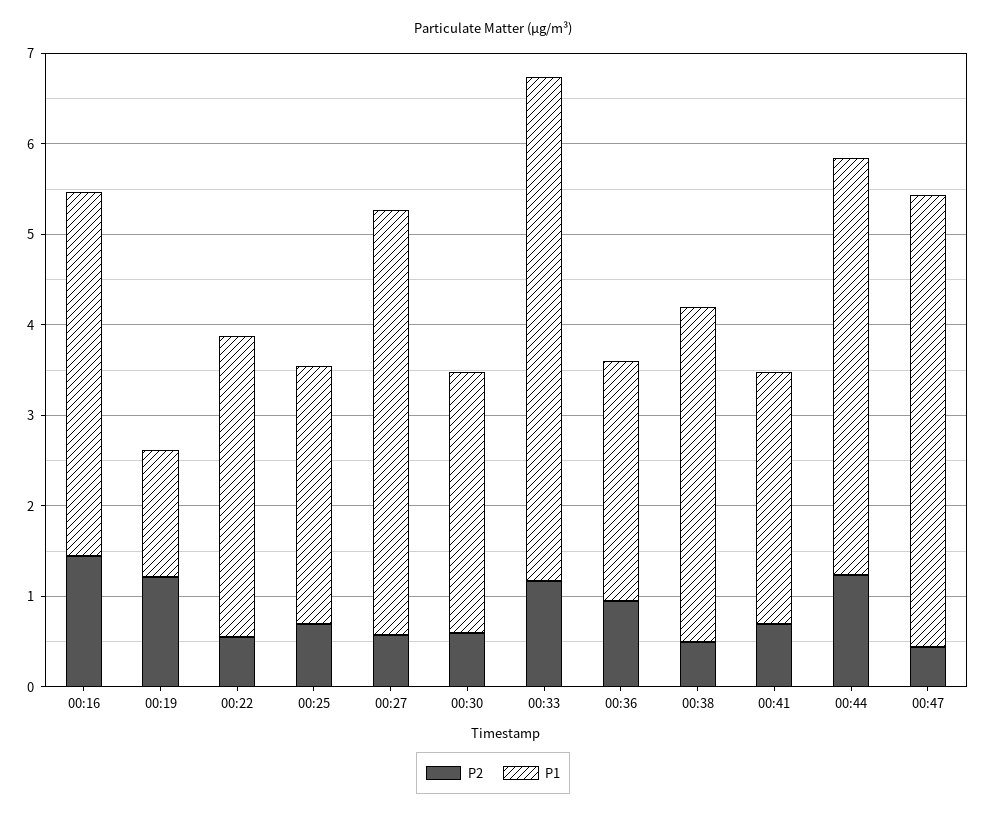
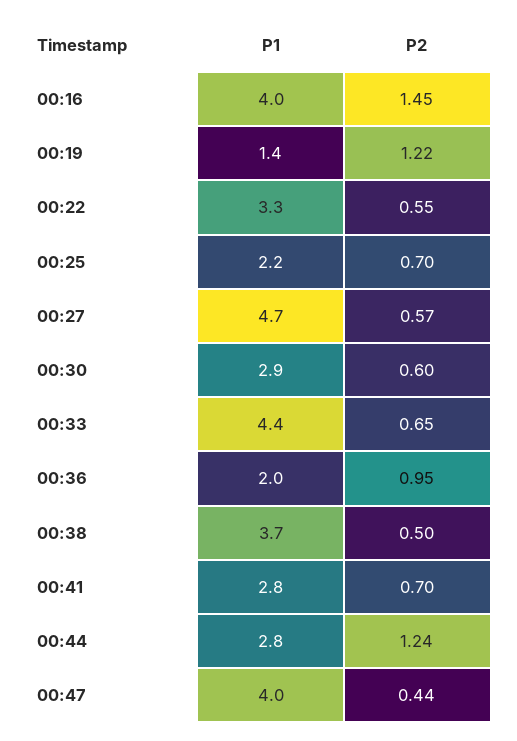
  {
    "P2": {
      "00:16": 1.45,
      "00:19": 1.22,
      "00:22": 0.55,
      "00:25": 0.7,
      "00:27": 0.57,
      "00:30": 0.6,
-     "00:33": 1.2,
+     "00:33": 0.65,
      "00:36": 0.95,
      "00:38": 0.5,
      "00:41": 0.7,
      "00:44": 1.24,
      "00:47": 0.44
    },
    "P1": {
      "00:16": 4,
      "00:19": 1.4,
      "00:22": 3.3,
-     "00:25": 2.8,
+     "00:25": 2.2,
      "00:27": 4.7,
      "00:30": 2.9,
-     "00:33": 5.6,
+     "00:33": 4.4,
-     "00:36": 2.6,
+     "00:36": 2,
      "00:38": 3.7,
      "00:41": 2.8,
-     "00:44": 4.6,
+     "00:44": 2.8,
-     "00:47": 5
+     "00:47": 4
    }
  }

